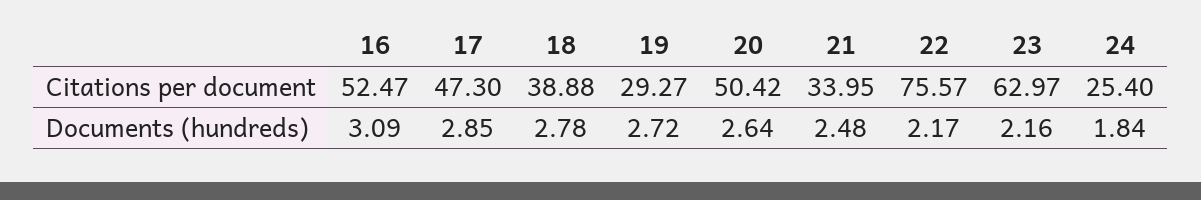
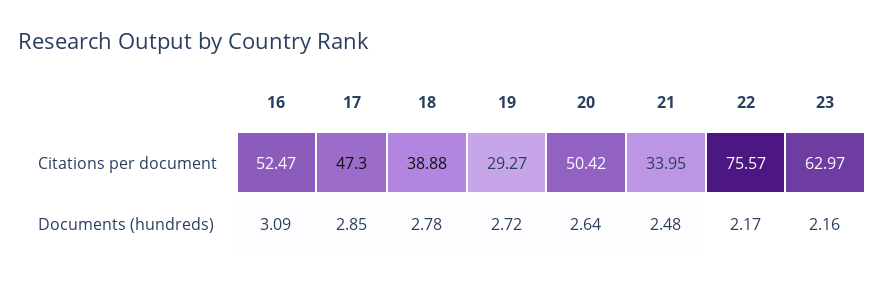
  {
    "16": {
      "Citations per document": 52.47,
      "Documents (hundreds)": 3.09
    },
    "17": {
      "Citations per document": 47.3,
      "Documents (hundreds)": 2.85
    },
    "18": {
      "Citations per document": 38.88,
      "Documents (hundreds)": 2.78
    },
    "19": {
      "Citations per document": 29.27,
      "Documents (hundreds)": 2.72
    },
    "20": {
      "Citations per document": 50.42,
      "Documents (hundreds)": 2.64
    },
    "21": {
      "Citations per document": 33.95,
      "Documents (hundreds)": 2.48
    },
    "22": {
      "Citations per document": 75.57,
      "Documents (hundreds)": 2.17
    },
    "23": {
      "Citations per document": 62.97,
      "Documents (hundreds)": 2.16
-   },
+   }
-   "24": {
-     "Citations per document": 25.4,
-     "Documents (hundreds)": 1.84
-   }
  }

